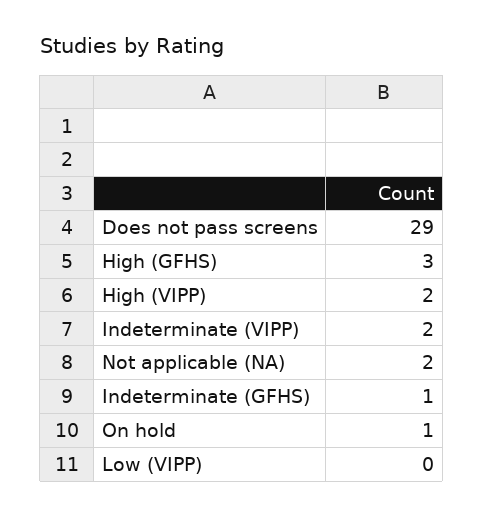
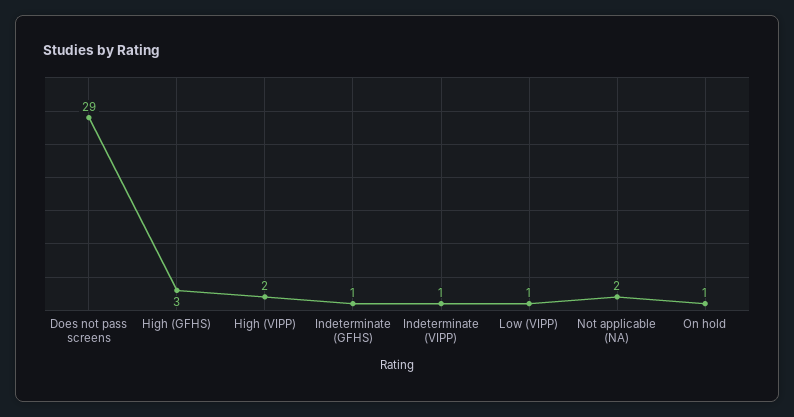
  {
    "Does not pass screens": 29,
    "High (GFHS)": 3,
    "High (VIPP)": 2,
-   "Indeterminate (VIPP)": 2,
+   "Indeterminate (VIPP)": 1,
    "Not applicable (NA)": 2,
    "Indeterminate (GFHS)": 1,
    "On hold": 1,
-   "Low (VIPP)": 0
+   "Low (VIPP)": 1
  }

